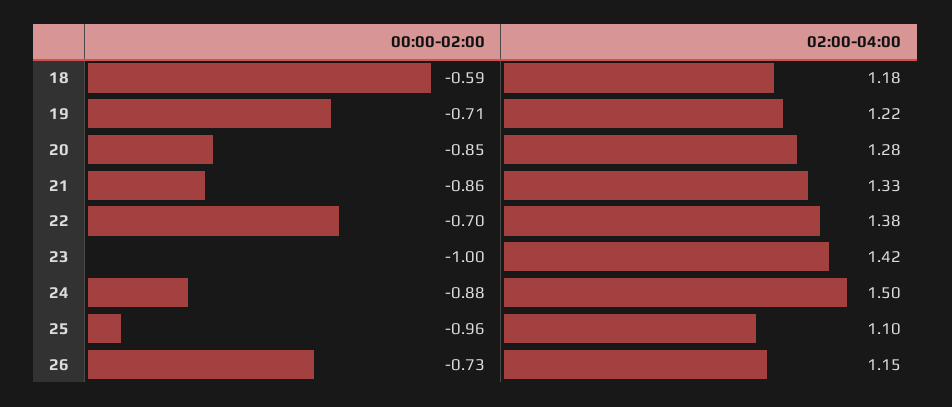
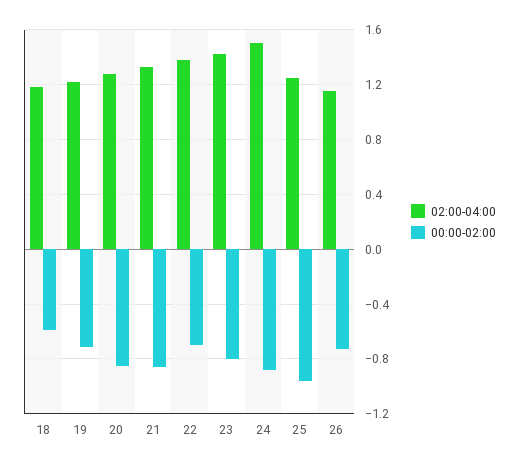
  {
    "00:00-02:00": {
      "18": -0.59,
      "19": -0.71,
      "20": -0.85,
      "21": -0.86,
      "22": -0.7,
-     "23": -1,
+     "23": -0.8,
      "24": -0.88,
      "25": -0.96,
      "26": -0.73
    },
    "02:00-04:00": {
      "18": 1.18,
      "19": 1.22,
      "20": 1.28,
      "21": 1.33,
      "22": 1.38,
      "23": 1.42,
      "24": 1.5,
-     "25": 1.1,
+     "25": 1.25,
      "26": 1.15
    }
  }

